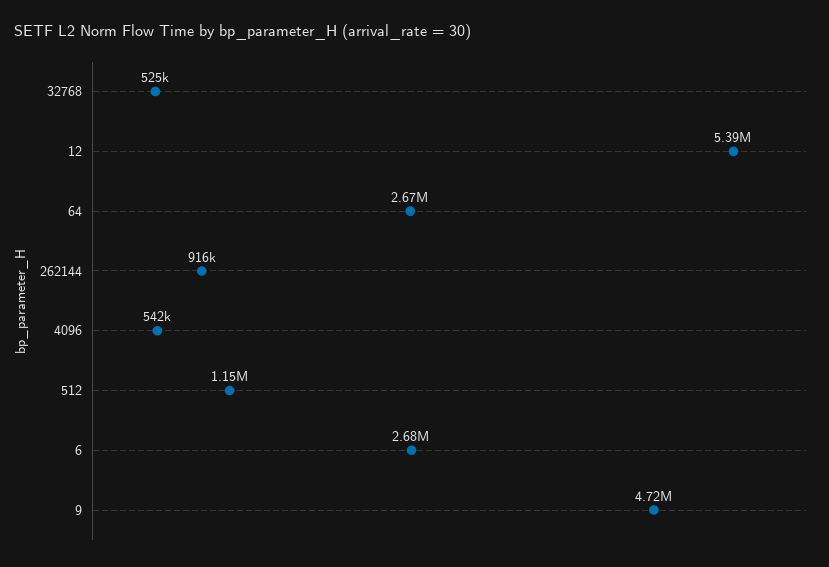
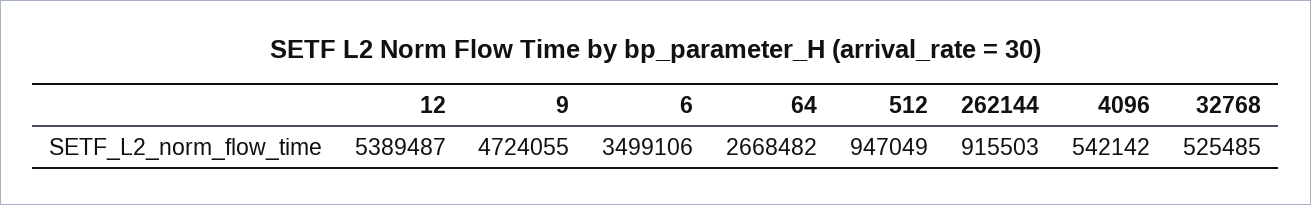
  {
    "32768": 525485,
    "12": 5389487,
    "64": 2668482,
    "262144": 915503,
    "4096": 542142,
-   "512": 1150000,
+   "512": 947049,
-   "6": 2680000,
+   "6": 3499106,
    "9": 4724055
  }

